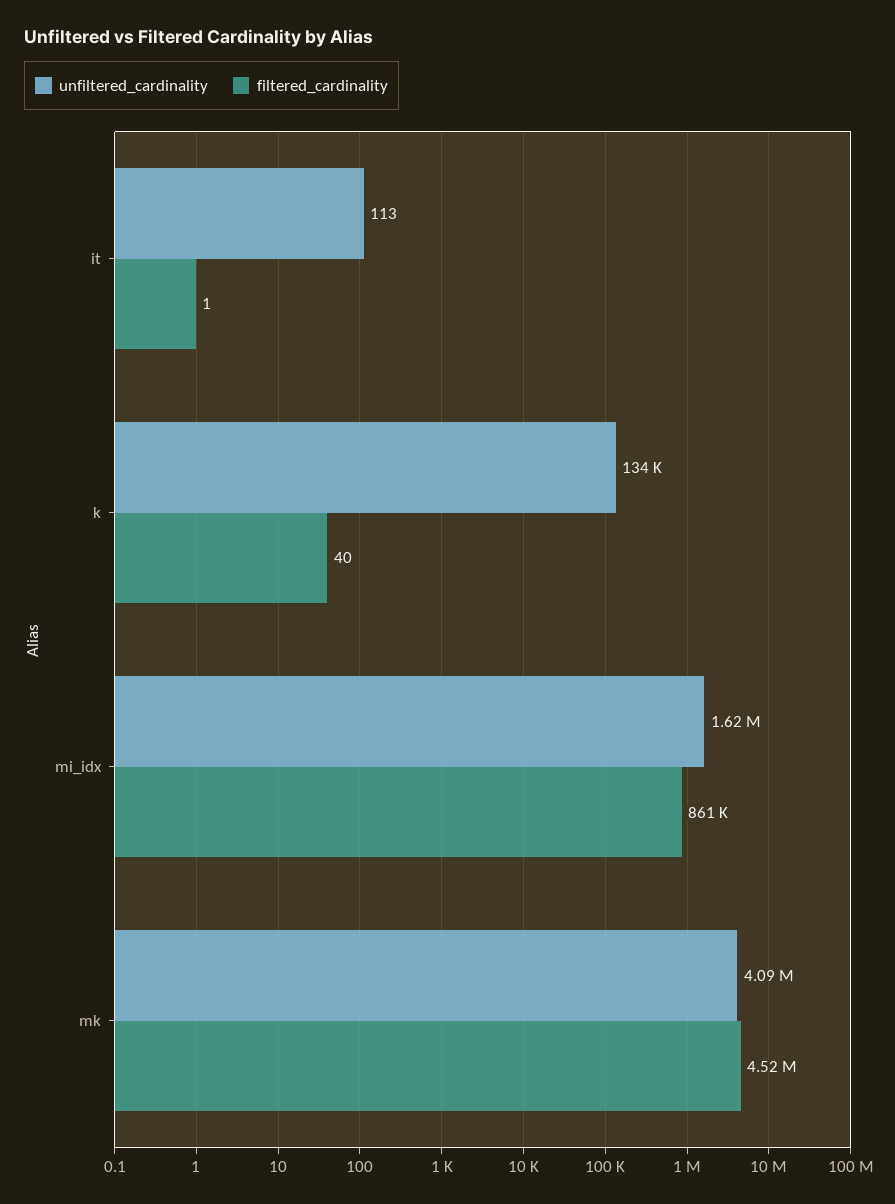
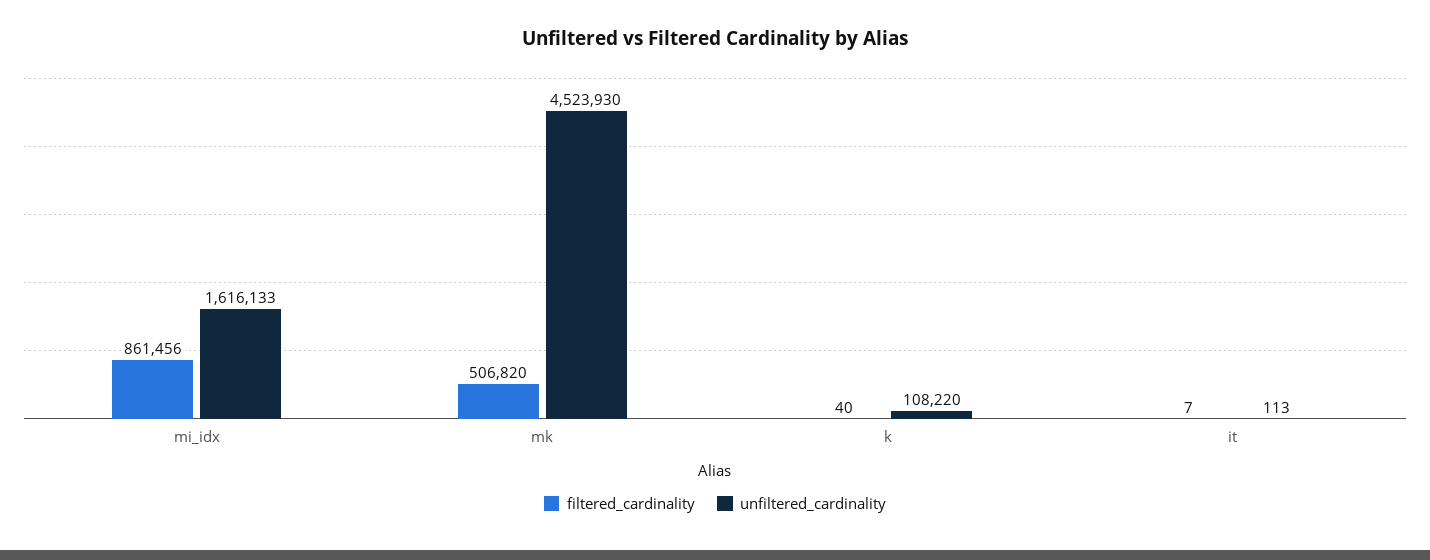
  {
    "unfiltered_cardinality": {
      "it": 113,
-     "k": 134000,
+     "k": 108220,
      "mi_idx": 1616133,
-     "mk": 4090000
+     "mk": 4523930
    },
    "filtered_cardinality": {
-     "it": 1,
+     "it": 7,
      "k": 40,
      "mi_idx": 861456,
-     "mk": 4520000
+     "mk": 506820
    }
  }

